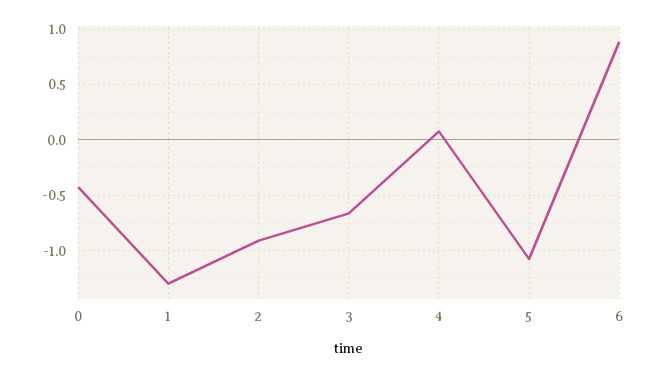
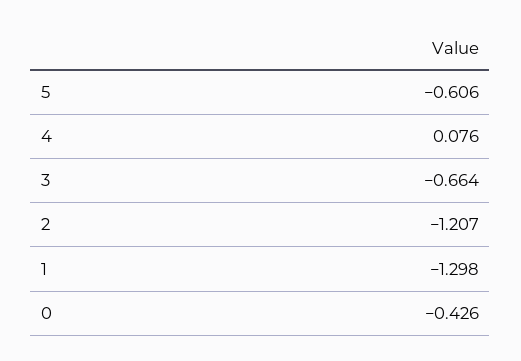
  {
    "0": -0.426,
    "1": -1.298,
-   "2": -0.9,
+   "2": -1.207,
    "3": -0.664,
    "4": 0.076,
-   "5": -1.1,
+   "5": -0.606
-   "6": 0.9
  }

